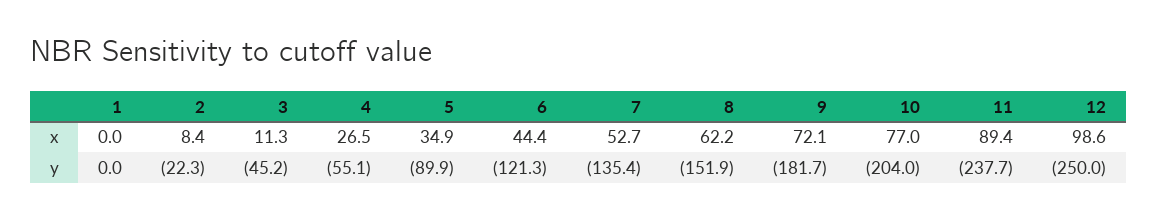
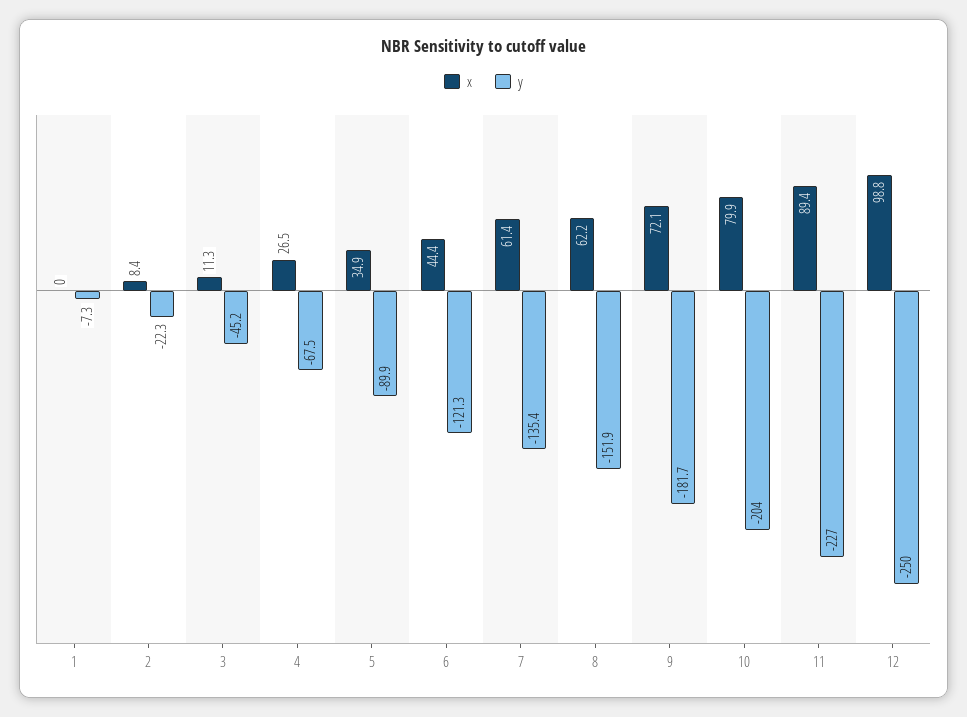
  {
    "x": {
      "1": 0,
      "2": 8.4,
      "3": 11.3,
      "4": 26.5,
      "5": 34.9,
      "6": 44.4,
-     "7": 52.7,
+     "7": 61.4,
      "8": 62.2,
      "9": 72.1,
-     "10": 77,
+     "10": 79.9,
      "11": 89.4,
-     "12": 98.6
+     "12": 98.8
    },
    "y": {
-     "1": 0,
+     "1": -7.3,
      "2": -22.3,
      "3": -45.2,
-     "4": -55.1,
+     "4": -67.5,
      "5": -89.9,
      "6": -121.3,
      "7": -135.4,
      "8": -151.9,
      "9": -181.7,
      "10": -204,
-     "11": -237.7,
+     "11": -227,
      "12": -250
    }
  }

